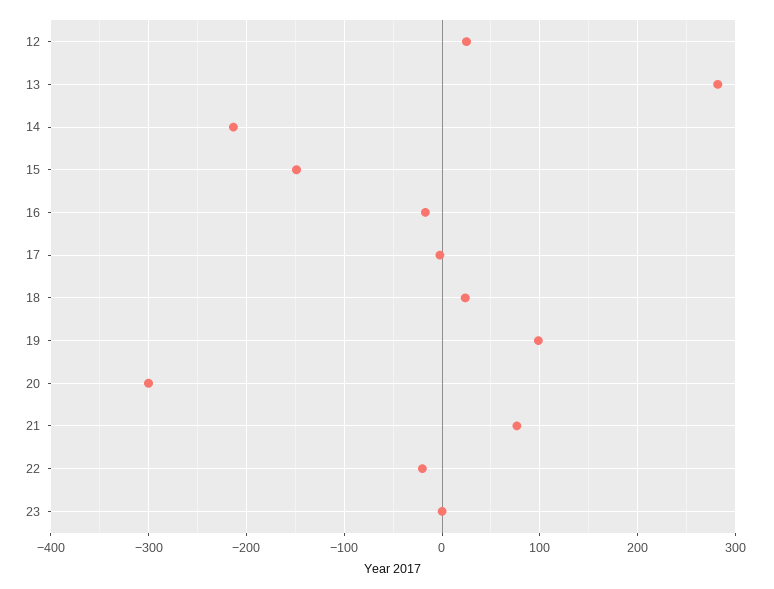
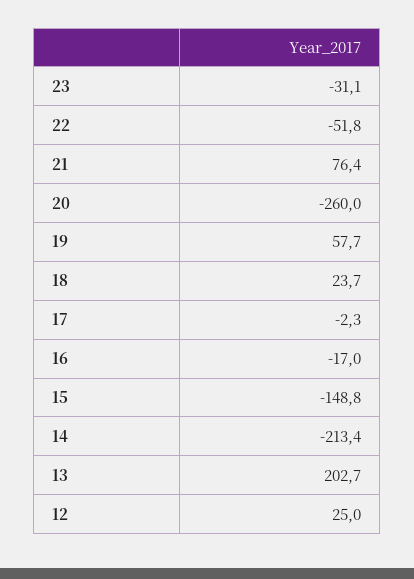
  {
    "12": 25,
-   "13": 280,
+   "13": 202.7,
    "14": -213.4,
    "15": -148.8,
    "16": -17,
    "17": -2.3,
    "18": 23.7,
-   "19": 100,
+   "19": 57.7,
-   "20": -300,
+   "20": -260,
    "21": 76.4,
-   "22": -20,
+   "22": -51.8,
-   "23": 0
+   "23": -31.1
  }

